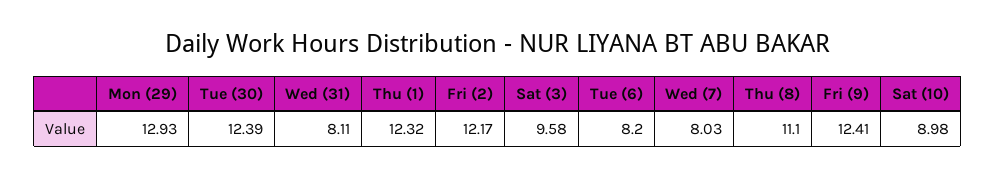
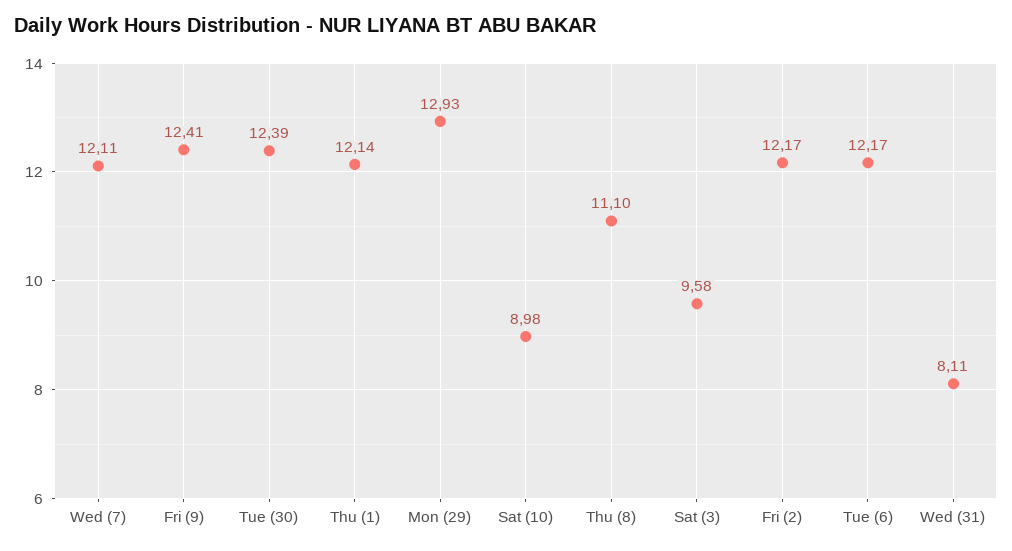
  {
    "Mon (29)": 12.93,
    "Tue (30)": 12.39,
    "Wed (31)": 8.11,
-   "Thu (1)": 12.32,
+   "Thu (1)": 12.14,
    "Fri (2)": 12.17,
    "Sat (3)": 9.58,
-   "Tue (6)": 8.2,
+   "Tue (6)": 12.17,
-   "Wed (7)": 8.03,
+   "Wed (7)": 12.11,
    "Thu (8)": 11.1,
    "Fri (9)": 12.41,
    "Sat (10)": 8.98
  }

